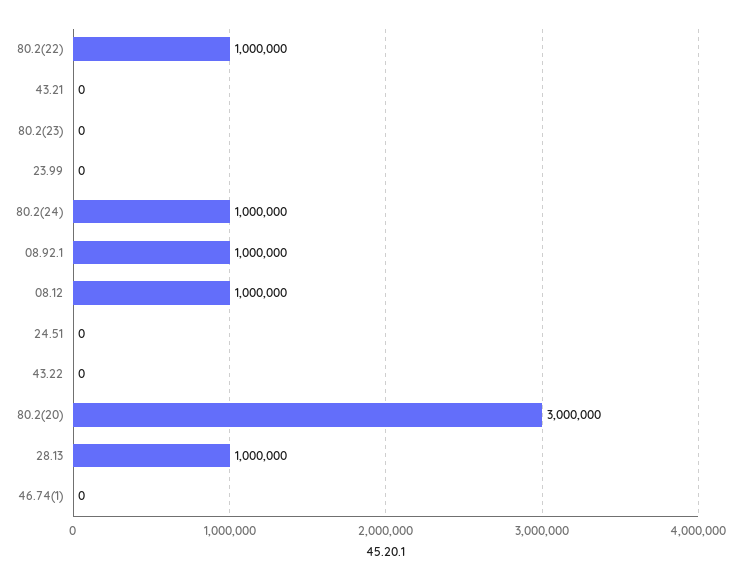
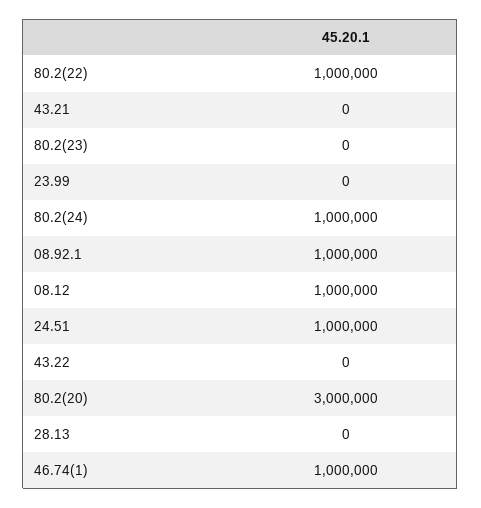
  {
    "80.2(22)": 1000000,
    "43.21": 0,
    "80.2(23)": 0,
    "23.99": 0,
    "80.2(24)": 1000000,
    "08.92.1": 1000000,
    "08.12": 1000000,
-   "24.51": 0,
+   "24.51": 1000000,
    "43.22": 0,
    "80.2(20)": 3000000,
-   "28.13": 1000000,
+   "28.13": 0,
-   "46.74(1)": 0
+   "46.74(1)": 1000000
  }

